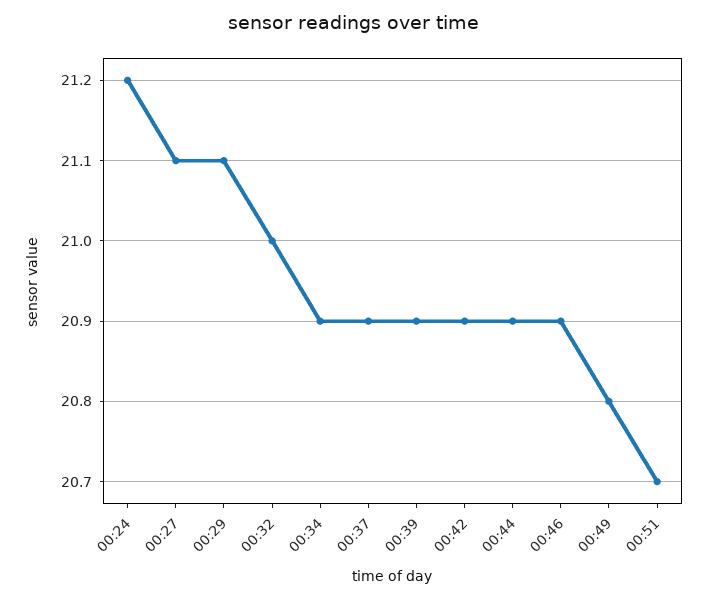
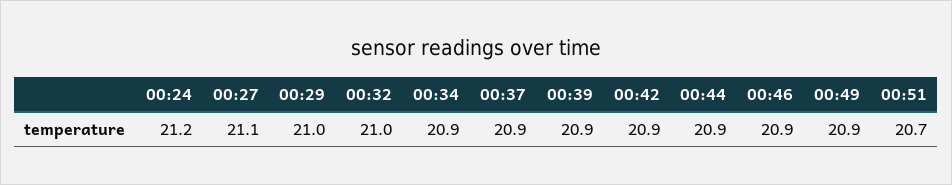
  {
    "00:24": 21.2,
    "00:27": 21.1,
-   "00:29": 21.1,
+   "00:29": 21,
    "00:32": 21,
    "00:34": 20.9,
    "00:37": 20.9,
    "00:39": 20.9,
    "00:42": 20.9,
    "00:44": 20.9,
    "00:46": 20.9,
-   "00:49": 20.8,
+   "00:49": 20.9,
    "00:51": 20.7
  }

